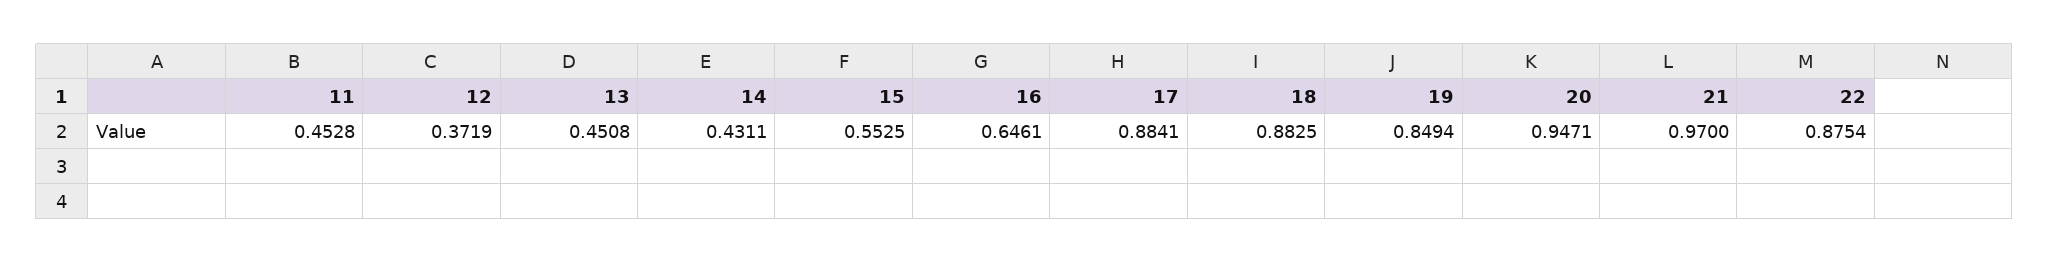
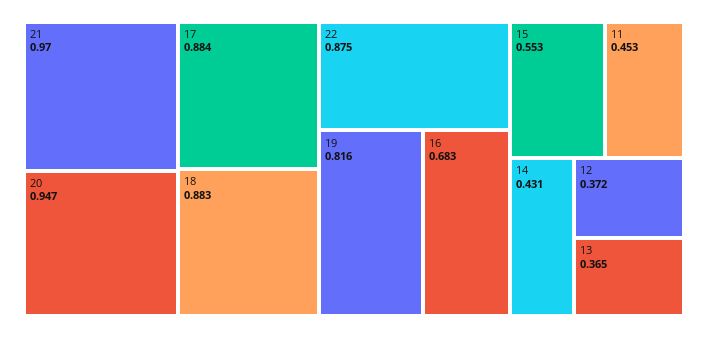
  {
    "11": 0.4528,
    "12": 0.3719,
-   "13": 0.4508,
+   "13": 0.365,
    "14": 0.4311,
    "15": 0.5525,
-   "16": 0.6461,
+   "16": 0.683,
    "17": 0.8841,
    "18": 0.8825,
-   "19": 0.8494,
+   "19": 0.816,
    "20": 0.9471,
    "21": 0.97,
    "22": 0.8754
  }

